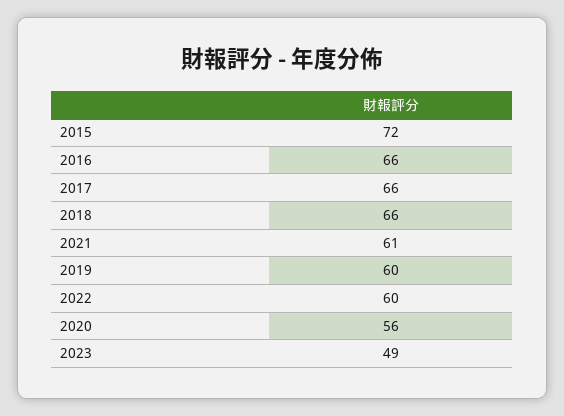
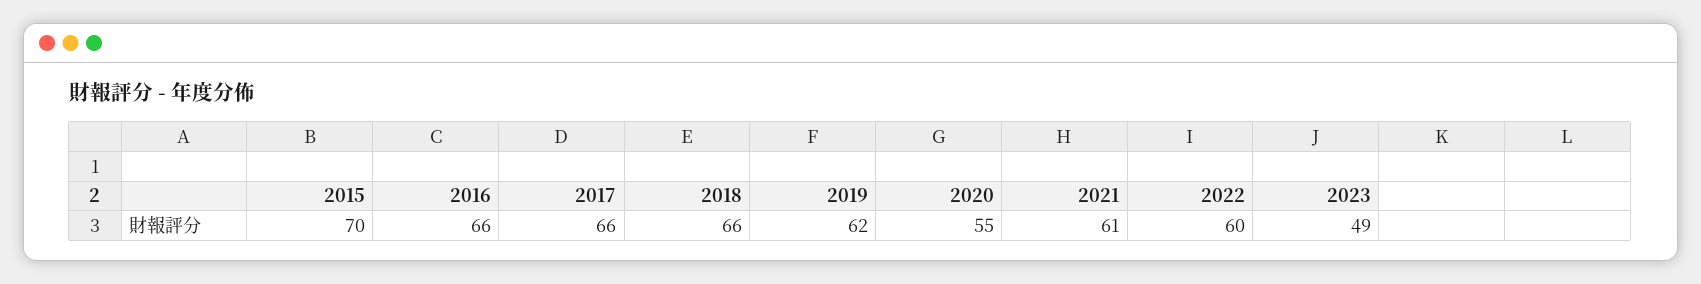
  {
-   "2015": 72,
+   "2015": 70,
    "2016": 66,
    "2017": 66,
    "2018": 66,
    "2021": 61,
-   "2019": 60,
+   "2019": 62,
    "2022": 60,
-   "2020": 56,
+   "2020": 55,
    "2023": 49
  }

